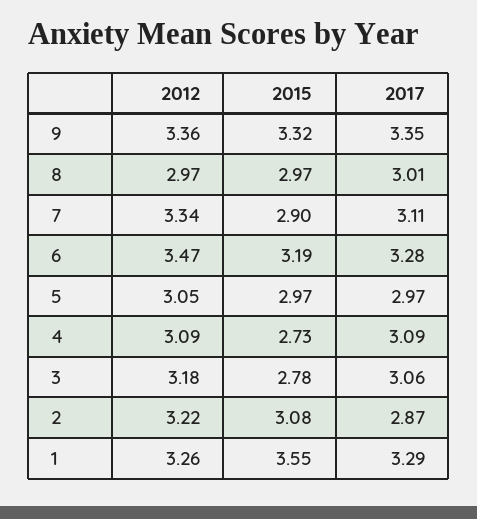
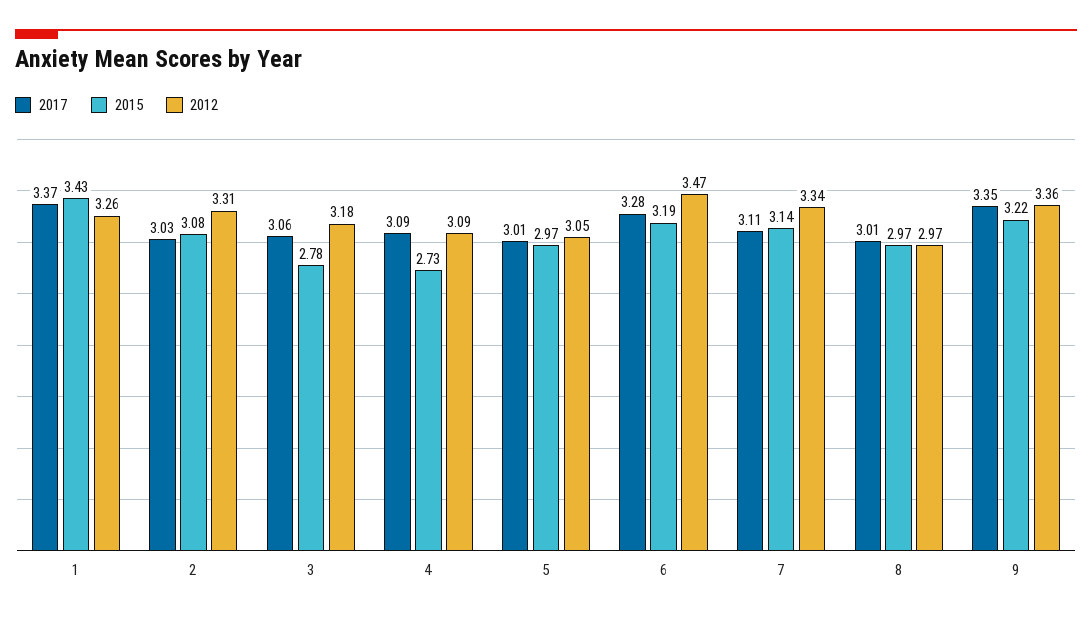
  {
    "2012": {
      "9": 3.36,
      "8": 2.97,
      "7": 3.34,
      "6": 3.47,
      "5": 3.05,
      "4": 3.09,
      "3": 3.18,
-     "2": 3.22,
+     "2": 3.31,
      "1": 3.26
    },
    "2015": {
-     "9": 3.32,
+     "9": 3.22,
      "8": 2.97,
-     "7": 2.9,
+     "7": 3.14,
      "6": 3.19,
      "5": 2.97,
      "4": 2.73,
      "3": 2.78,
      "2": 3.08,
-     "1": 3.55
+     "1": 3.43
    },
    "2017": {
      "9": 3.35,
      "8": 3.01,
      "7": 3.11,
      "6": 3.28,
-     "5": 2.97,
+     "5": 3.01,
      "4": 3.09,
      "3": 3.06,
-     "2": 2.87,
+     "2": 3.03,
-     "1": 3.29
+     "1": 3.37
    }
  }

